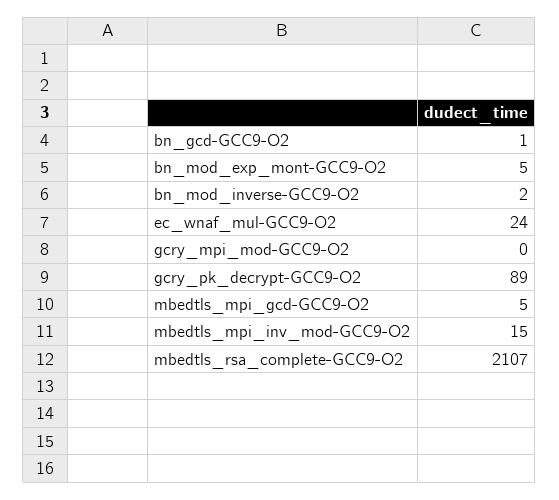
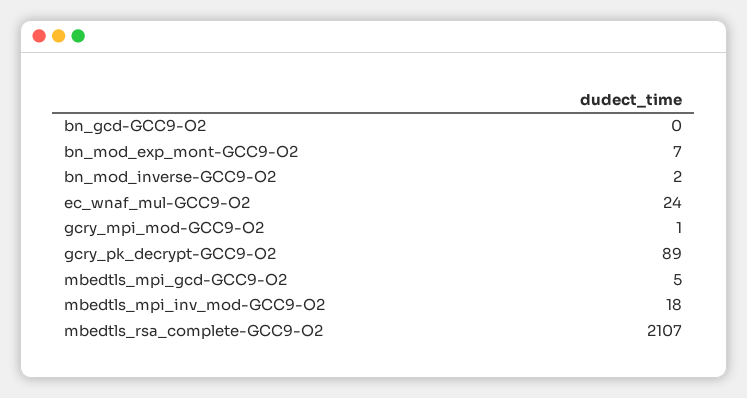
  {
-   "bn_gcd-GCC9-O2": 1,
+   "bn_gcd-GCC9-O2": 0,
-   "bn_mod_exp_mont-GCC9-O2": 5,
+   "bn_mod_exp_mont-GCC9-O2": 7,
    "bn_mod_inverse-GCC9-O2": 2,
    "ec_wnaf_mul-GCC9-O2": 24,
-   "gcry_mpi_mod-GCC9-O2": 0,
+   "gcry_mpi_mod-GCC9-O2": 1,
    "gcry_pk_decrypt-GCC9-O2": 89,
    "mbedtls_mpi_gcd-GCC9-O2": 5,
-   "mbedtls_mpi_inv_mod-GCC9-O2": 15,
+   "mbedtls_mpi_inv_mod-GCC9-O2": 18,
    "mbedtls_rsa_complete-GCC9-O2": 2107
  }

